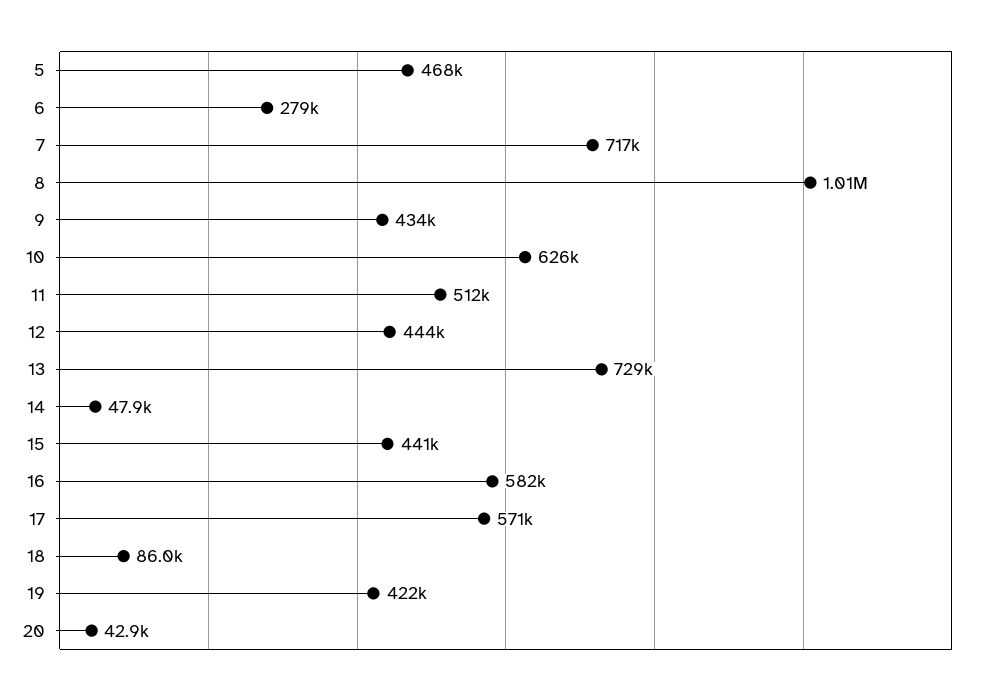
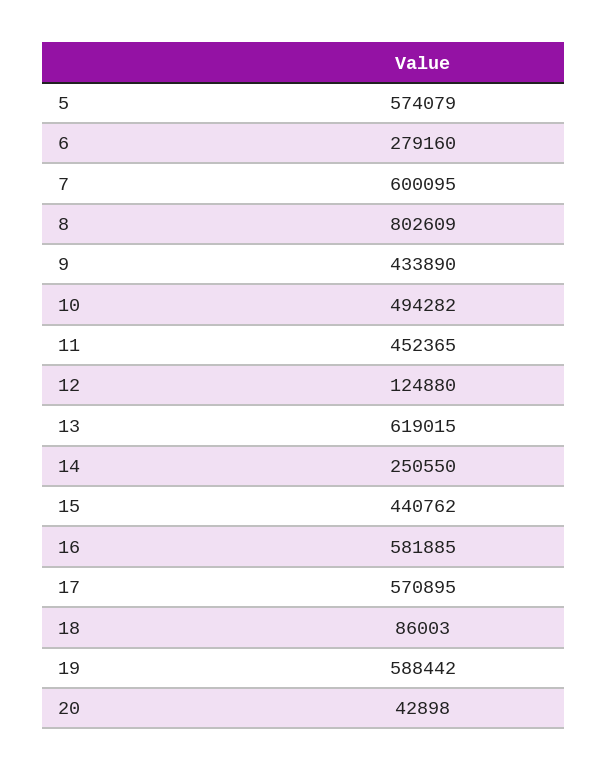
  {
-   "5": 468000,
+   "5": 574079,
    "6": 279160,
-   "7": 717000,
+   "7": 600095,
-   "8": 1010000,
+   "8": 802609,
    "9": 433890,
-   "10": 626000,
+   "10": 494282,
-   "11": 512000,
+   "11": 452365,
-   "12": 444000,
+   "12": 124880,
-   "13": 729000,
+   "13": 619015,
-   "14": 47900,
+   "14": 250550,
    "15": 440762,
    "16": 581885,
    "17": 570895,
    "18": 86003,
-   "19": 422000,
+   "19": 588442,
    "20": 42898
  }

